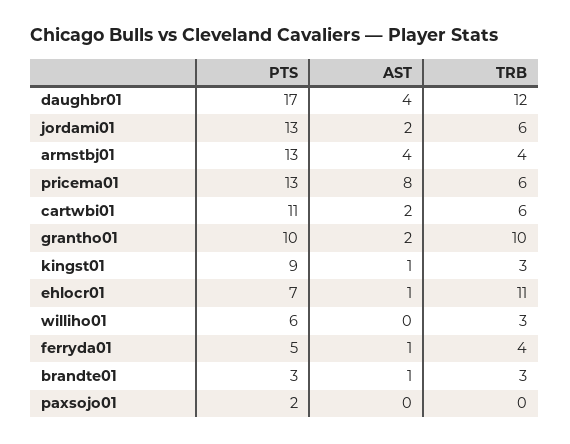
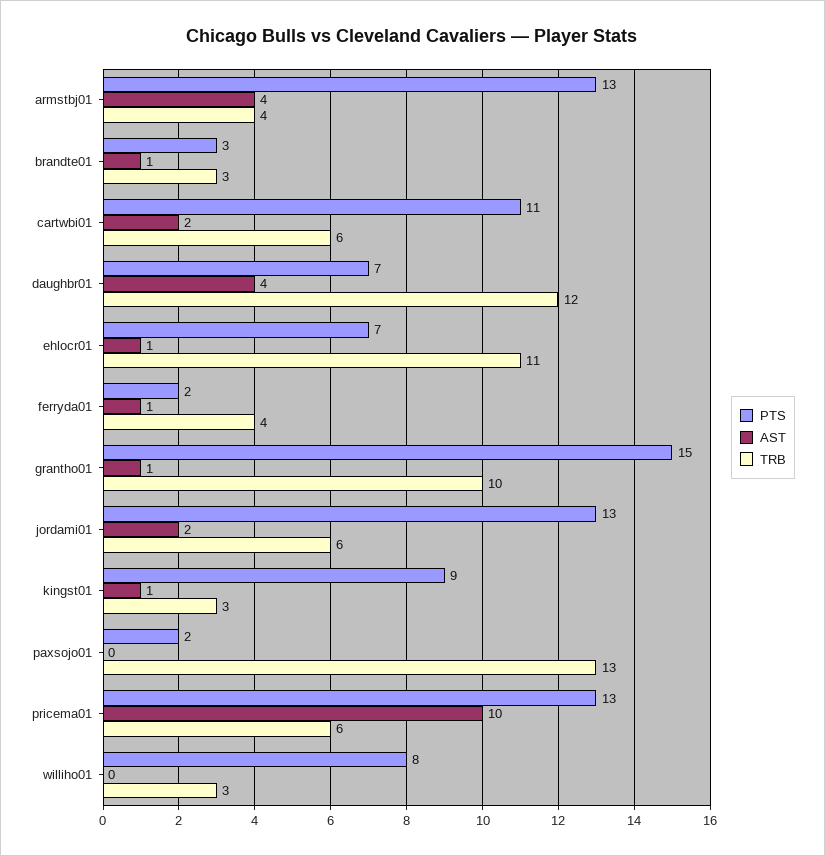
  {
    "PTS": {
-     "daughbr01": 17,
+     "daughbr01": 7,
      "jordami01": 13,
      "armstbj01": 13,
      "pricema01": 13,
      "cartwbi01": 11,
-     "grantho01": 10,
+     "grantho01": 15,
      "kingst01": 9,
      "ehlocr01": 7,
-     "williho01": 6,
+     "williho01": 8,
-     "ferryda01": 5,
+     "ferryda01": 2,
      "brandte01": 3,
      "paxsojo01": 2
    },
    "AST": {
      "daughbr01": 4,
      "jordami01": 2,
      "armstbj01": 4,
-     "pricema01": 8,
+     "pricema01": 10,
      "cartwbi01": 2,
-     "grantho01": 2,
+     "grantho01": 1,
      "kingst01": 1,
      "ehlocr01": 1,
      "williho01": 0,
      "ferryda01": 1,
      "brandte01": 1,
      "paxsojo01": 0
    },
    "TRB": {
      "daughbr01": 12,
      "jordami01": 6,
      "armstbj01": 4,
      "pricema01": 6,
      "cartwbi01": 6,
      "grantho01": 10,
      "kingst01": 3,
      "ehlocr01": 11,
      "williho01": 3,
      "ferryda01": 4,
      "brandte01": 3,
-     "paxsojo01": 0
+     "paxsojo01": 13
    }
  }

